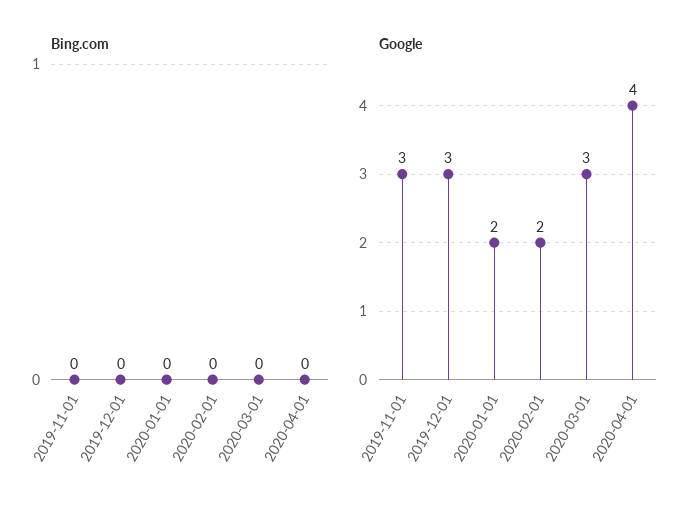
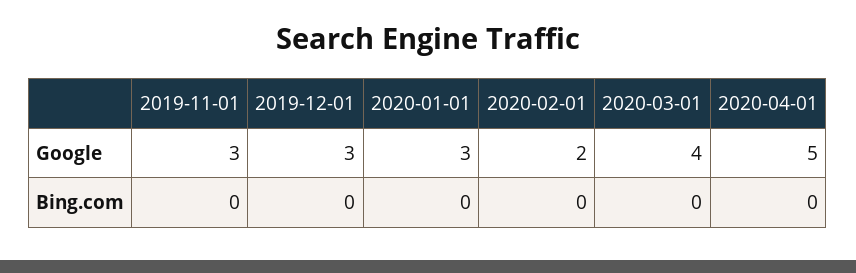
  {
    "Bing.com": {
      "2019-11-01": 0,
      "2019-12-01": 0,
      "2020-01-01": 0,
      "2020-02-01": 0,
      "2020-03-01": 0,
      "2020-04-01": 0
    },
    "Google": {
      "2019-11-01": 3,
      "2019-12-01": 3,
-     "2020-01-01": 2,
+     "2020-01-01": 3,
      "2020-02-01": 2,
-     "2020-03-01": 3,
+     "2020-03-01": 4,
-     "2020-04-01": 4
+     "2020-04-01": 5
    }
  }

